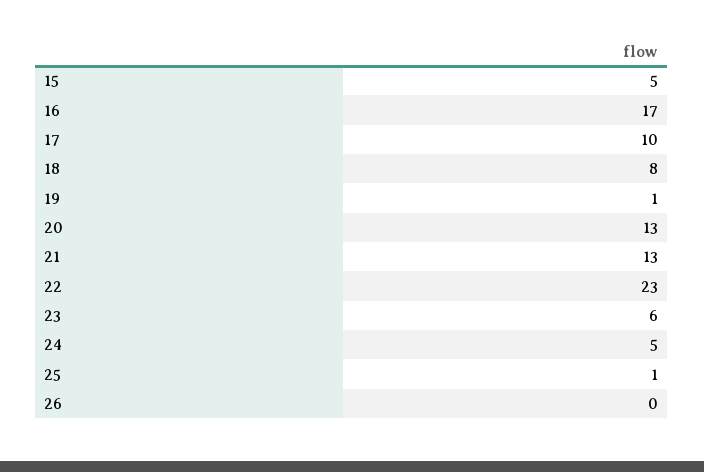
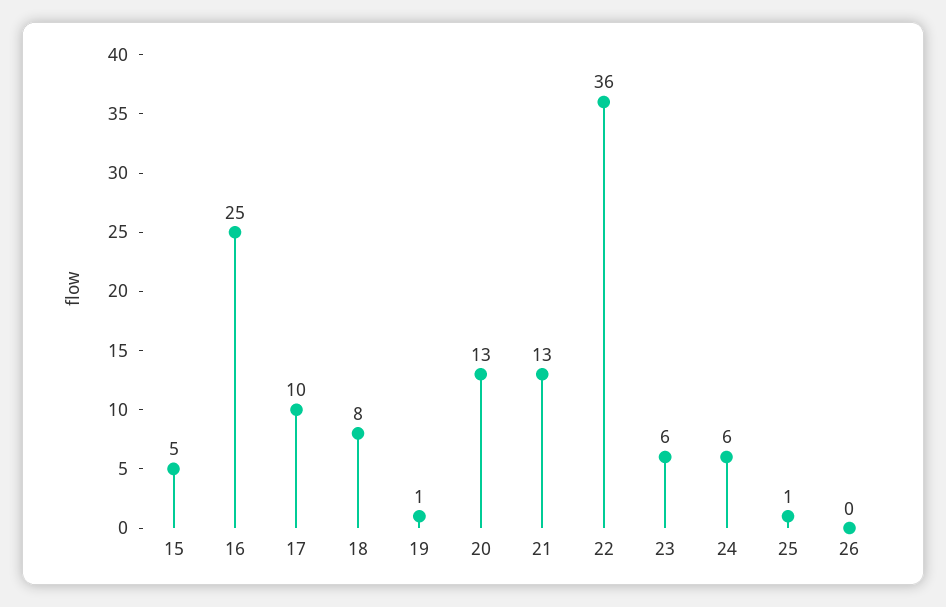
  {
    "15": 5,
-   "16": 17,
+   "16": 25,
    "17": 10,
    "18": 8,
    "19": 1,
    "20": 13,
    "21": 13,
-   "22": 23,
+   "22": 36,
    "23": 6,
-   "24": 5,
+   "24": 6,
    "25": 1,
    "26": 0
  }

